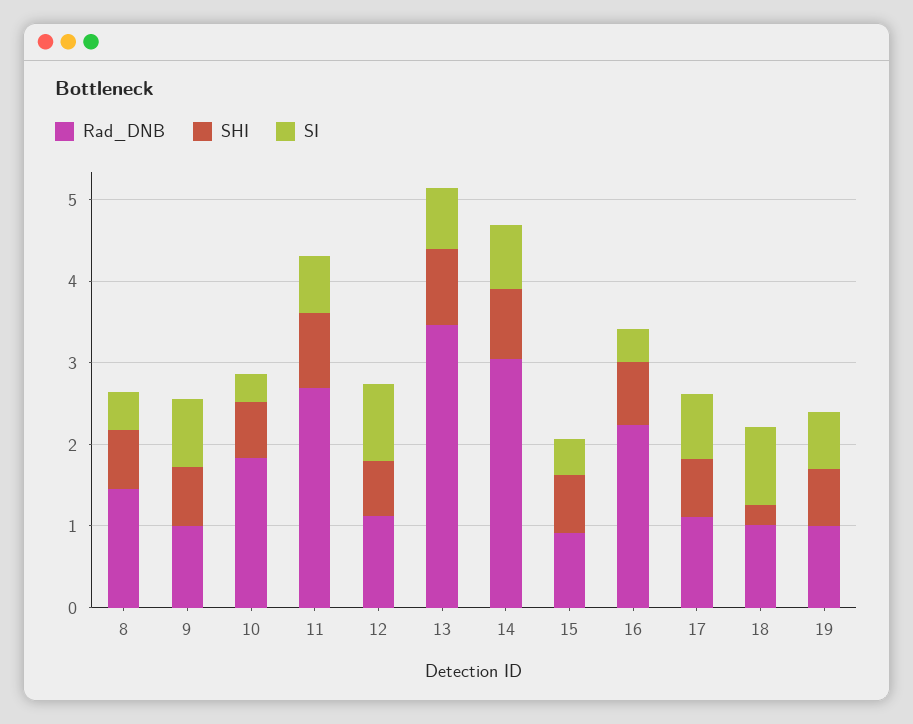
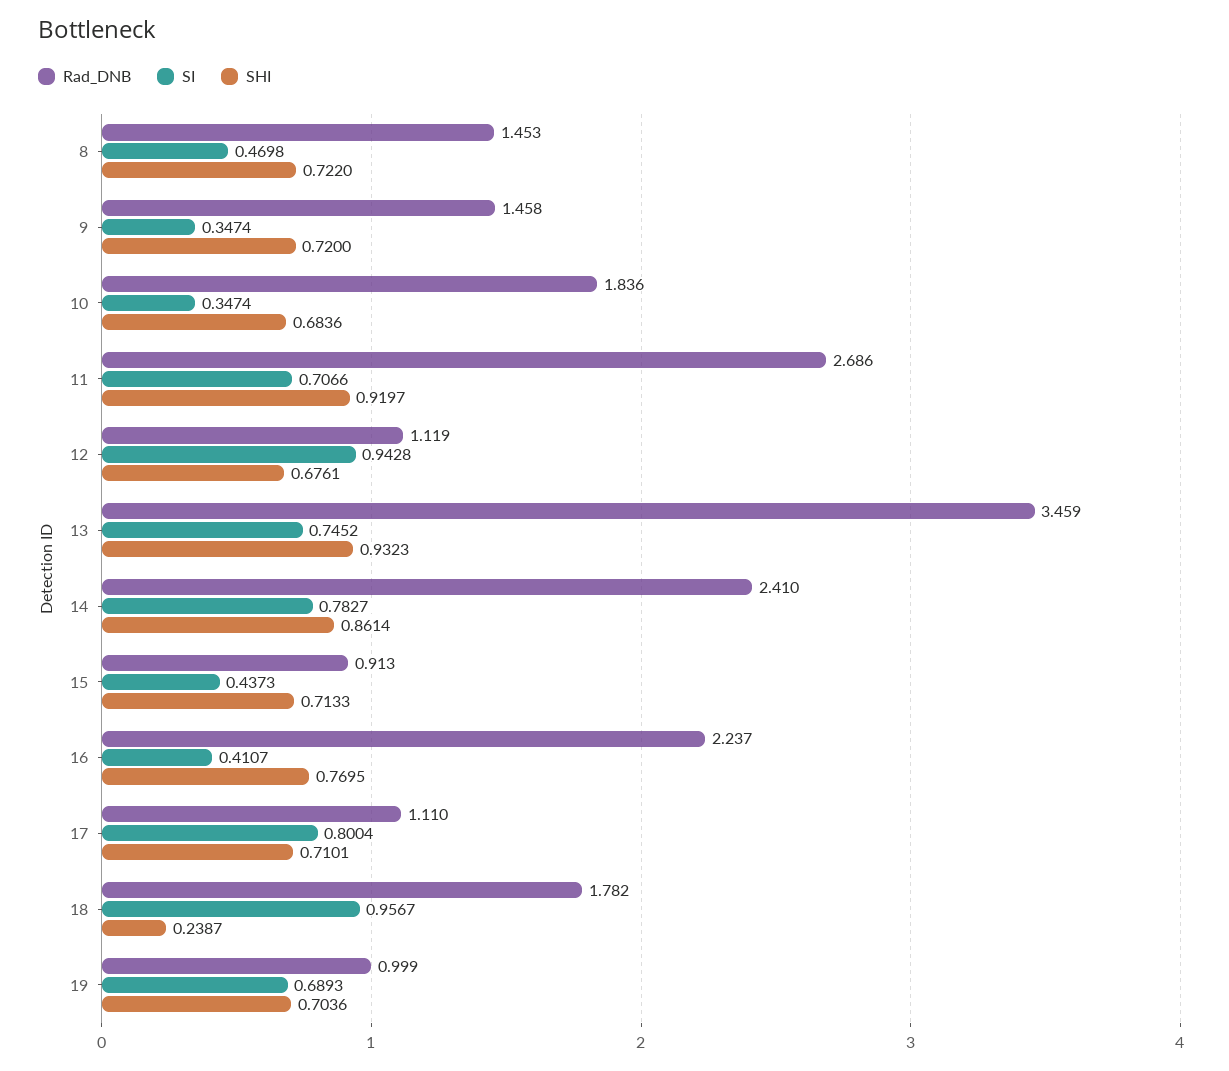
  {
    "Rad_DNB": {
      "8": 1.453,
-     "9": 1,
+     "9": 1.458,
      "10": 1.836,
      "11": 2.686,
      "12": 1.119,
      "13": 3.459,
-     "14": 3,
+     "14": 2.41,
      "15": 0.913,
      "16": 2.237,
      "17": 1.11,
-     "18": 1,
+     "18": 1.782,
      "19": 0.999
    },
    "SHI": {
      "8": 0.722,
      "9": 0.72,
      "10": 0.6836,
      "11": 0.9197,
      "12": 0.6761,
      "13": 0.9323,
      "14": 0.8614,
      "15": 0.7133,
      "16": 0.7695,
      "17": 0.7101,
      "18": 0.2387,
      "19": 0.7036
    },
    "SI": {
      "8": 0.4698,
-     "9": 0.8,
+     "9": 0.3474,
      "10": 0.3474,
      "11": 0.7066,
      "12": 0.9428,
      "13": 0.7452,
      "14": 0.7827,
      "15": 0.4373,
      "16": 0.4107,
      "17": 0.8004,
      "18": 0.9567,
      "19": 0.6893
    }
  }

